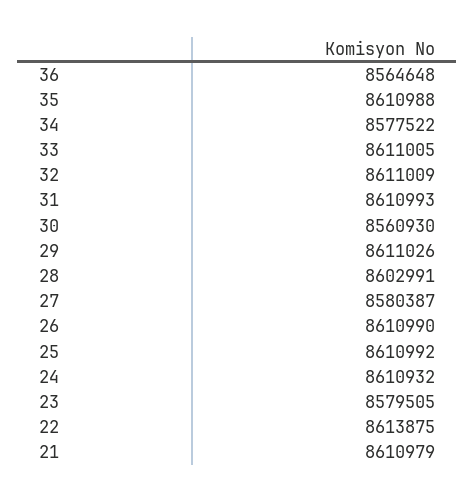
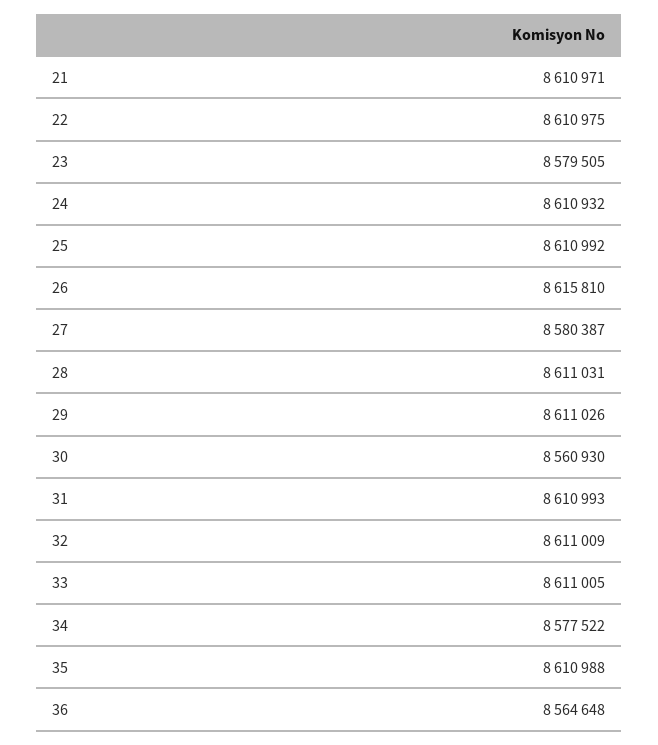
  {
    "36": 8564648,
    "35": 8610988,
    "34": 8577522,
    "33": 8611005,
    "32": 8611009,
    "31": 8610993,
    "30": 8560930,
    "29": 8611026,
-   "28": 8602991,
+   "28": 8611031,
    "27": 8580387,
-   "26": 8610990,
+   "26": 8615810,
    "25": 8610992,
    "24": 8610932,
    "23": 8579505,
-   "22": 8613875,
+   "22": 8610975,
-   "21": 8610979
+   "21": 8610971
  }

